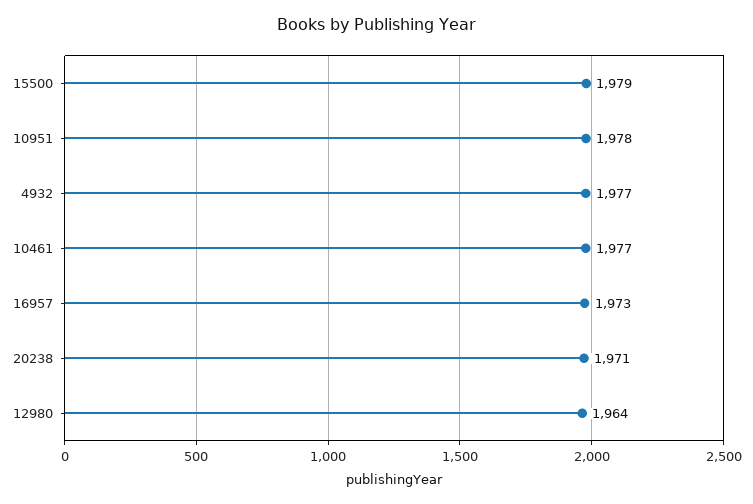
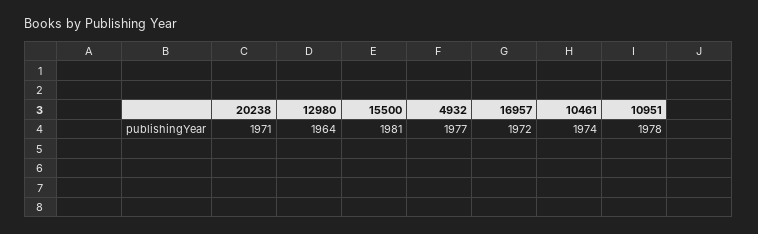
  {
-   "15500": 1979,
+   "15500": 1981,
    "10951": 1978,
    "4932": 1977,
-   "10461": 1977,
+   "10461": 1974,
-   "16957": 1973,
+   "16957": 1972,
    "20238": 1971,
    "12980": 1964
  }

